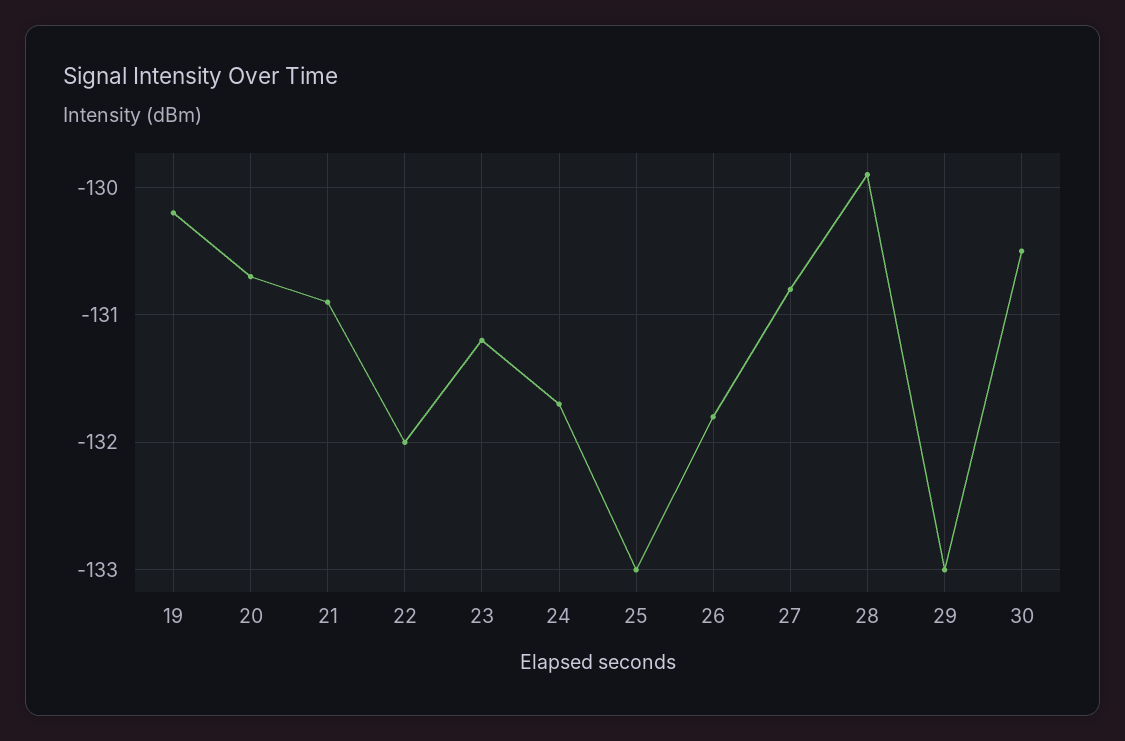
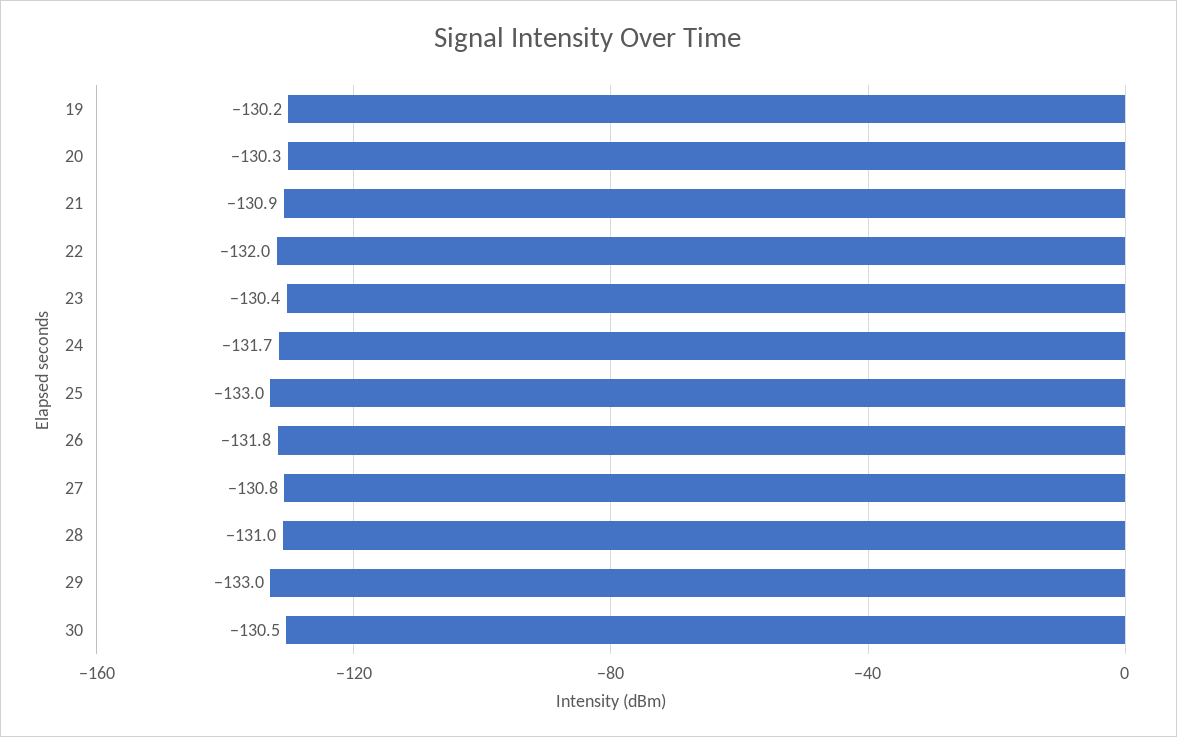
  {
    "19": -130.2,
-   "20": -130.7,
+   "20": -130.3,
    "21": -130.9,
    "22": -132,
-   "23": -131.2,
+   "23": -130.4,
    "24": -131.7,
    "25": -133,
    "26": -131.8,
    "27": -130.8,
-   "28": -129.9,
+   "28": -131,
    "29": -133,
    "30": -130.5
  }

